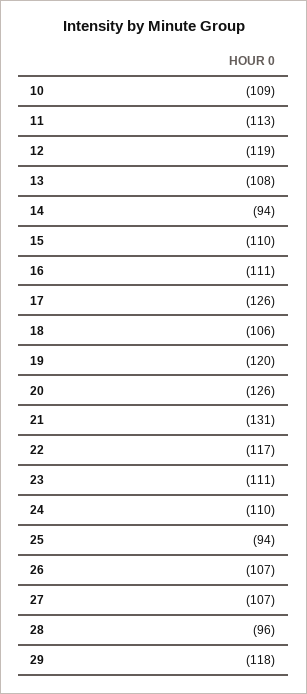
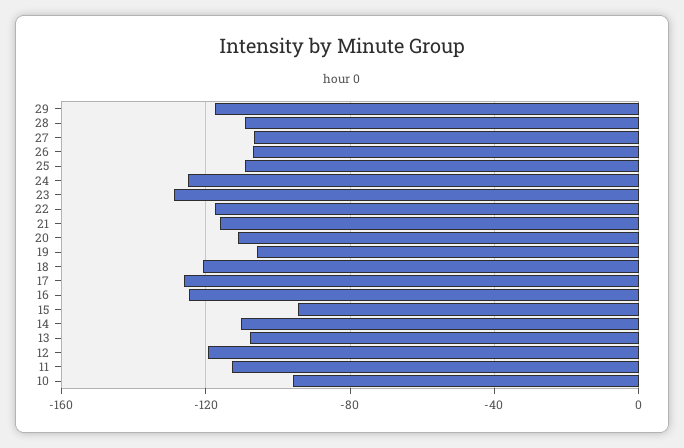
  {
-   "10": -109,
+   "10": -95,
    "11": -113,
    "12": -119,
    "13": -108,
-   "14": -94,
+   "14": -110,
-   "15": -110,
+   "15": -95,
-   "16": -111,
+   "16": -125,
    "17": -126,
-   "18": -106,
+   "18": -120,
-   "19": -120,
+   "19": -105,
-   "20": -126,
+   "20": -110,
-   "21": -131,
+   "21": -115,
    "22": -117,
-   "23": -111,
+   "23": -130,
-   "24": -110,
+   "24": -125,
-   "25": -94,
+   "25": -110,
    "26": -107,
    "27": -107,
-   "28": -96,
+   "28": -110,
    "29": -118
  }

